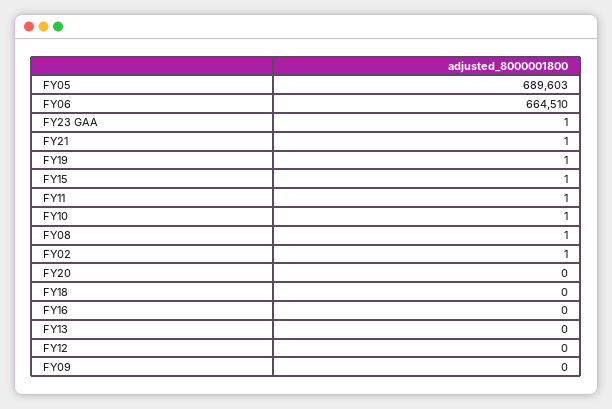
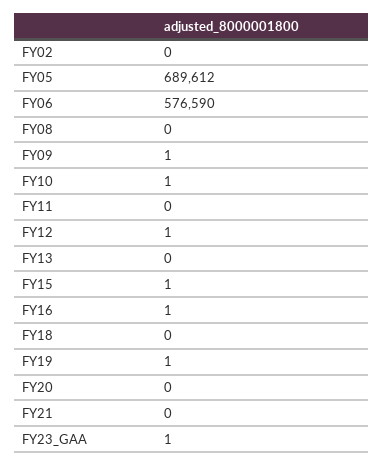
  {
-   "FY05": 689603,
+   "FY05": 689612,
-   "FY06": 664510,
+   "FY06": 576590,
    "FY23 GAA": 1,
-   "FY21": 1,
+   "FY21": 0,
    "FY19": 1,
    "FY15": 1,
-   "FY11": 1,
+   "FY11": 0,
    "FY10": 1,
-   "FY08": 1,
+   "FY08": 0,
-   "FY02": 1,
+   "FY02": 0,
    "FY20": 0,
    "FY18": 0,
-   "FY16": 0,
+   "FY16": 1,
    "FY13": 0,
-   "FY12": 0,
+   "FY12": 1,
-   "FY09": 0
+   "FY09": 1
  }

